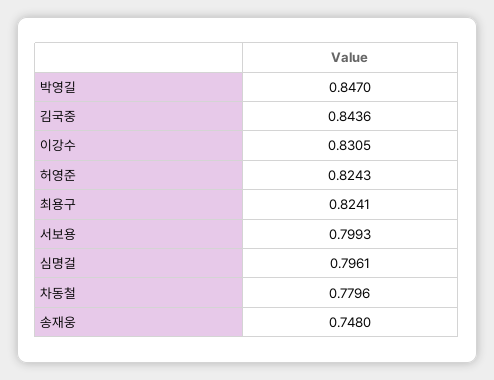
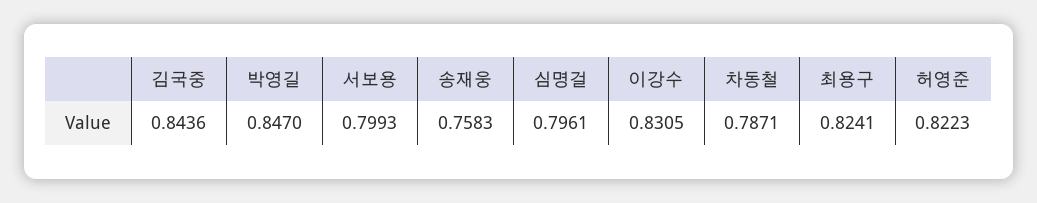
  {
    "박영길": 0.847,
    "김국중": 0.8436,
    "이강수": 0.8305,
-   "허영준": 0.8243,
+   "허영준": 0.8223,
    "최용구": 0.8241,
    "서보용": 0.7993,
    "심명걸": 0.7961,
-   "차동철": 0.7796,
+   "차동철": 0.7871,
-   "송재웅": 0.748
+   "송재웅": 0.7583
  }

